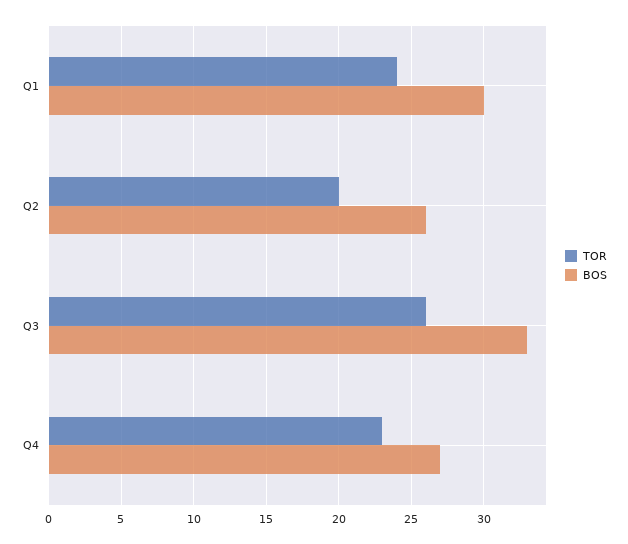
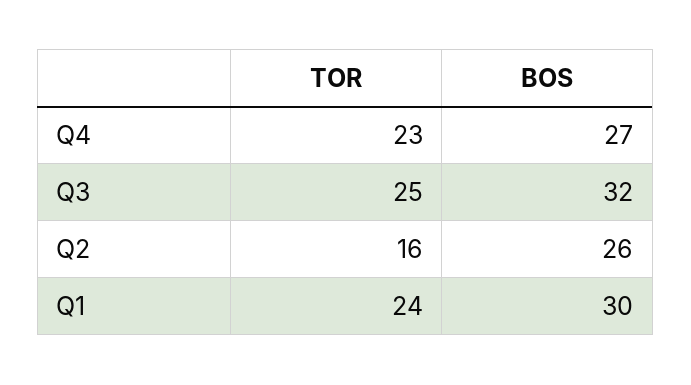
  {
    "TOR": {
      "Q1": 24,
-     "Q2": 20,
+     "Q2": 16,
-     "Q3": 26,
+     "Q3": 25,
      "Q4": 23
    },
    "BOS": {
      "Q1": 30,
      "Q2": 26,
-     "Q3": 33,
+     "Q3": 32,
      "Q4": 27
    }
  }

